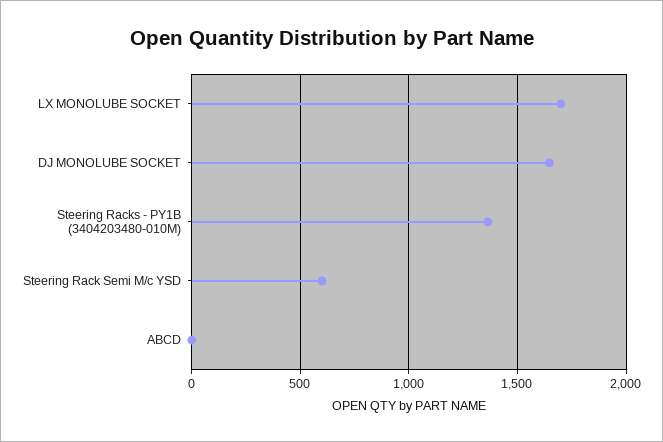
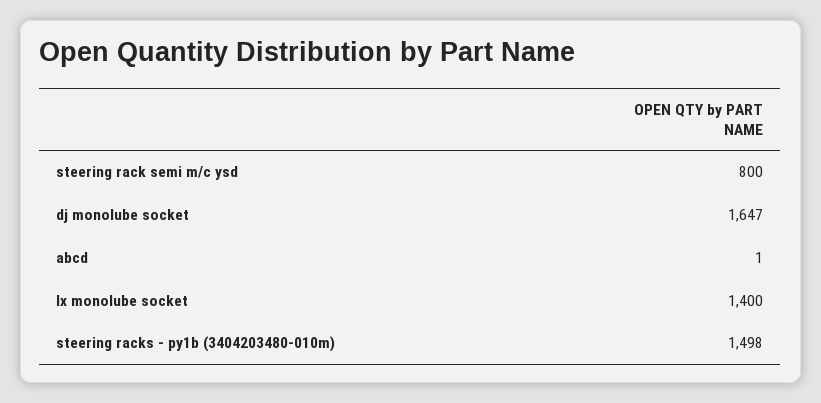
  {
-   "LX MONOLUBE SOCKET": 1700,
+   "LX MONOLUBE SOCKET": 1400,
    "DJ MONOLUBE SOCKET": 1647,
-   "Steering Racks - PY1B (3404203480-010M)": 1350,
+   "Steering Racks - PY1B (3404203480-010M)": 1498,
-   "Steering Rack Semi M/c YSD": 600,
+   "Steering Rack Semi M/c YSD": 800,
    "ABCD": 1
  }

